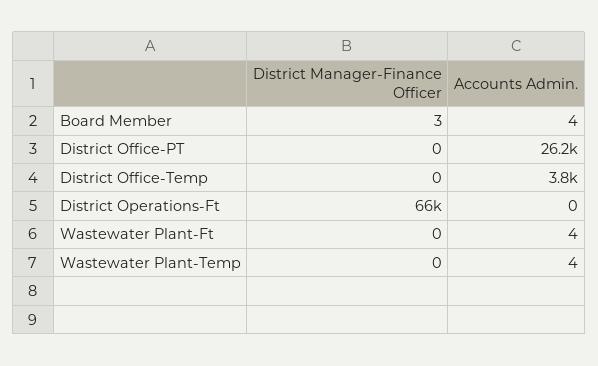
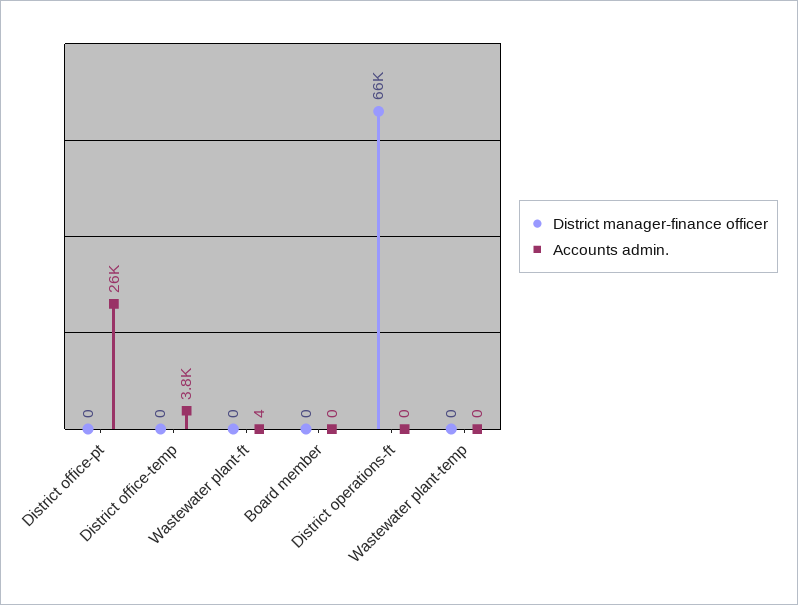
  {
    "District Manager-Finance Officer": {
-     "Board Member": 3,
+     "Board Member": 0,
      "District Office-PT": 0,
      "District Office-Temp": 0,
      "District Operations-Ft": 66000,
      "Wastewater Plant-Ft": 0,
      "Wastewater Plant-Temp": 0
    },
    "Accounts Admin.": {
-     "Board Member": 4,
+     "Board Member": 0,
      "District Office-PT": 26200,
      "District Office-Temp": 3800,
      "District Operations-Ft": 0,
      "Wastewater Plant-Ft": 4,
-     "Wastewater Plant-Temp": 4
+     "Wastewater Plant-Temp": 0
    }
  }

